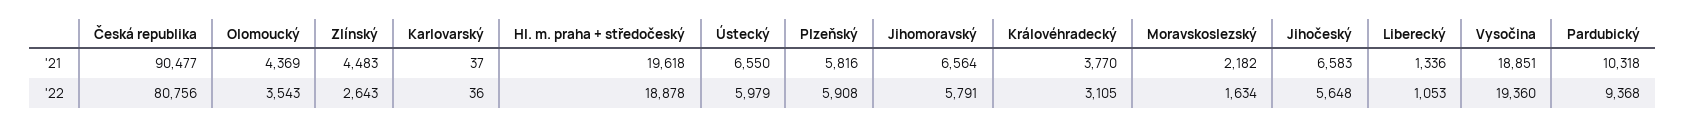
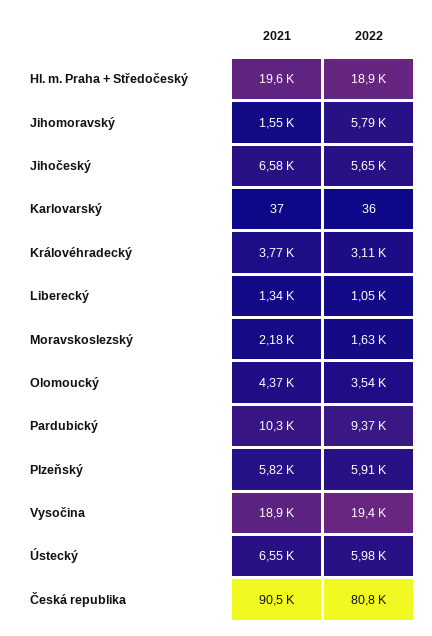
  {
    "Česká republika": {
      "'21": 90477,
      "'22": 80756
    },
    "Olomoucký": {
      "'21": 4369,
      "'22": 3543
    },
-   "Zlínský": {
-     "'21": 4483,
-     "'22": 2643
-   },
    "Karlovarský": {
      "'21": 37,
      "'22": 36
    },
    "Hl. m. praha + středočeský": {
      "'21": 19618,
      "'22": 18878
    },
    "Ústecký": {
      "'21": 6550,
      "'22": 5979
    },
    "Plzeňský": {
      "'21": 5816,
      "'22": 5908
    },
    "Jihomoravský": {
-     "'21": 6564,
+     "'21": 1550,
      "'22": 5791
    },
    "Královéhradecký": {
      "'21": 3770,
      "'22": 3105
    },
    "Moravskoslezský": {
      "'21": 2182,
      "'22": 1634
    },
    "Jihočeský": {
      "'21": 6583,
      "'22": 5648
    },
    "Liberecký": {
      "'21": 1336,
      "'22": 1053
    },
    "Vysočina": {
      "'21": 18851,
      "'22": 19360
    },
    "Pardubický": {
      "'21": 10318,
      "'22": 9368
    }
  }

